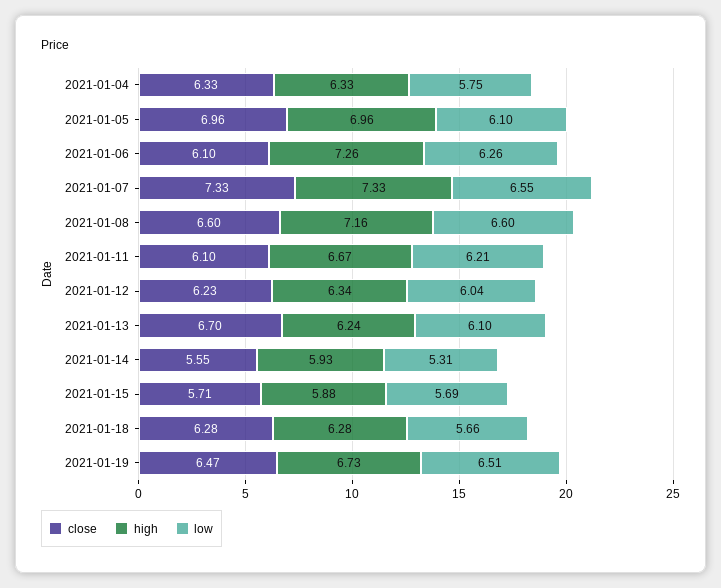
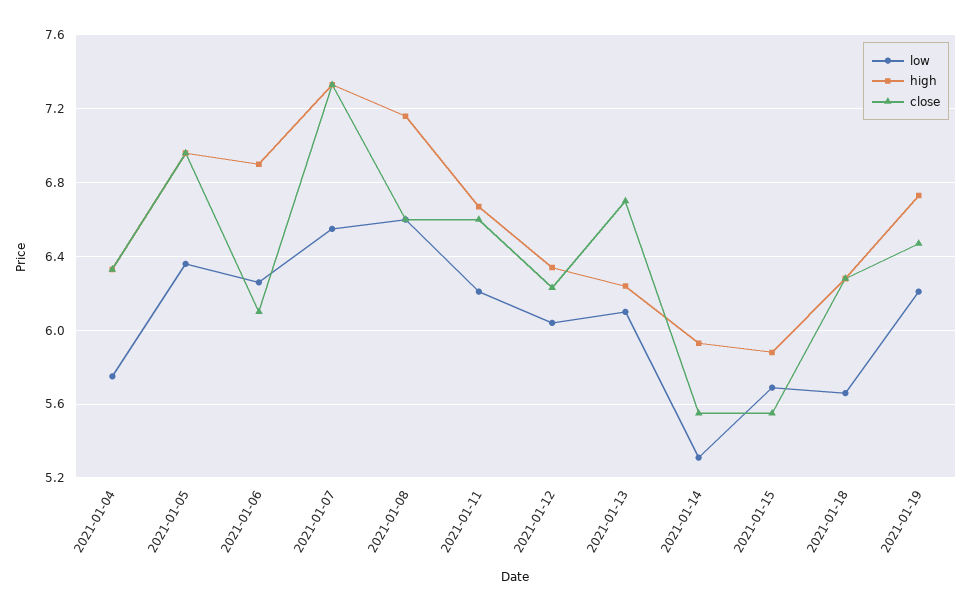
  {
    "close": {
      "2021-01-04": 6.33,
      "2021-01-05": 6.96,
      "2021-01-06": 6.1,
      "2021-01-07": 7.33,
      "2021-01-08": 6.6,
-     "2021-01-11": 6.1,
+     "2021-01-11": 6.6,
      "2021-01-12": 6.23,
      "2021-01-13": 6.7,
      "2021-01-14": 5.55,
-     "2021-01-15": 5.71,
+     "2021-01-15": 5.55,
      "2021-01-18": 6.28,
      "2021-01-19": 6.47
    },
    "high": {
      "2021-01-04": 6.33,
      "2021-01-05": 6.96,
-     "2021-01-06": 7.26,
+     "2021-01-06": 6.9,
      "2021-01-07": 7.33,
      "2021-01-08": 7.16,
      "2021-01-11": 6.67,
      "2021-01-12": 6.34,
      "2021-01-13": 6.24,
      "2021-01-14": 5.93,
      "2021-01-15": 5.88,
      "2021-01-18": 6.28,
      "2021-01-19": 6.73
    },
    "low": {
      "2021-01-04": 5.75,
-     "2021-01-05": 6.1,
+     "2021-01-05": 6.35,
      "2021-01-06": 6.26,
      "2021-01-07": 6.55,
      "2021-01-08": 6.6,
      "2021-01-11": 6.21,
      "2021-01-12": 6.04,
      "2021-01-13": 6.1,
      "2021-01-14": 5.31,
      "2021-01-15": 5.69,
      "2021-01-18": 5.66,
-     "2021-01-19": 6.51
+     "2021-01-19": 6.2
    }
  }

